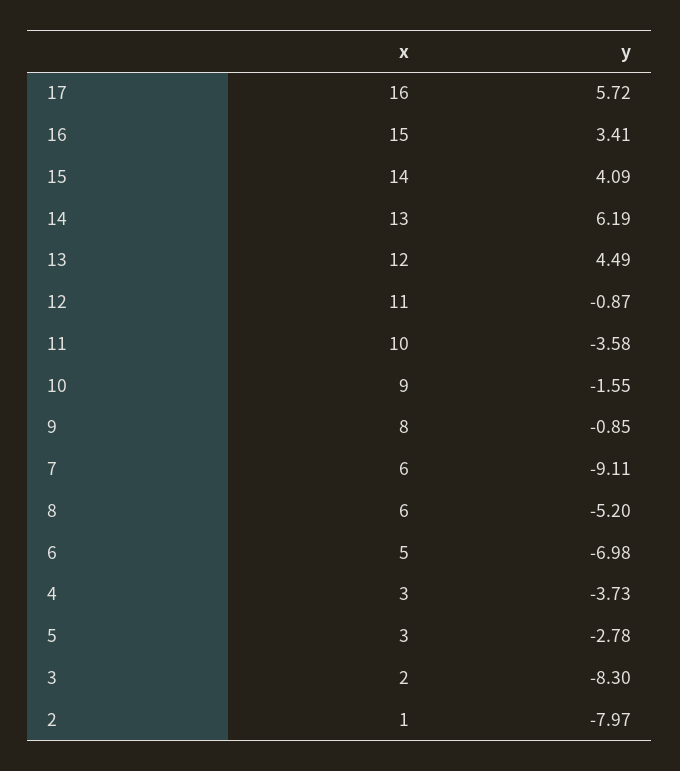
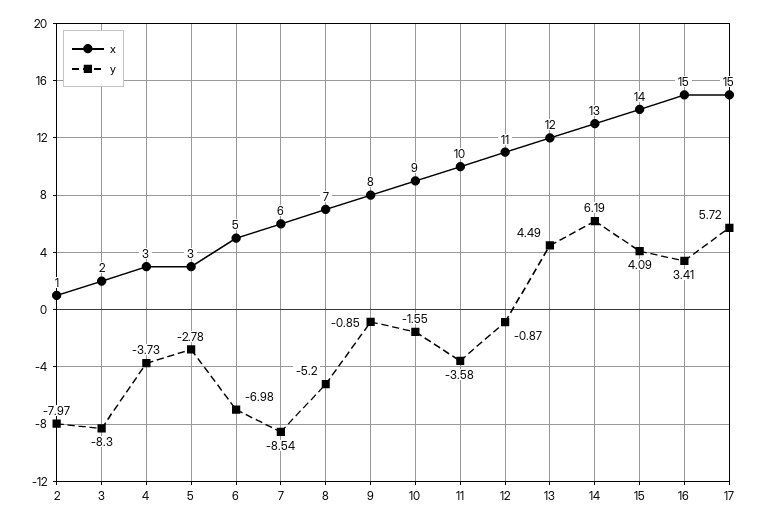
  {
    "x": {
-     "17": 16,
+     "17": 15,
      "16": 15,
      "15": 14,
      "14": 13,
      "13": 12,
      "12": 11,
      "11": 10,
      "10": 9,
      "9": 8,
      "7": 6,
-     "8": 6,
+     "8": 7,
      "6": 5,
      "4": 3,
      "5": 3,
      "3": 2,
      "2": 1
    },
    "y": {
      "17": 5.72,
      "16": 3.41,
      "15": 4.09,
      "14": 6.19,
      "13": 4.49,
      "12": -0.87,
      "11": -3.58,
      "10": -1.55,
      "9": -0.85,
-     "7": -9.11,
+     "7": -8.54,
      "8": -5.2,
      "6": -6.98,
      "4": -3.73,
      "5": -2.78,
      "3": -8.3,
      "2": -7.97
    }
  }

